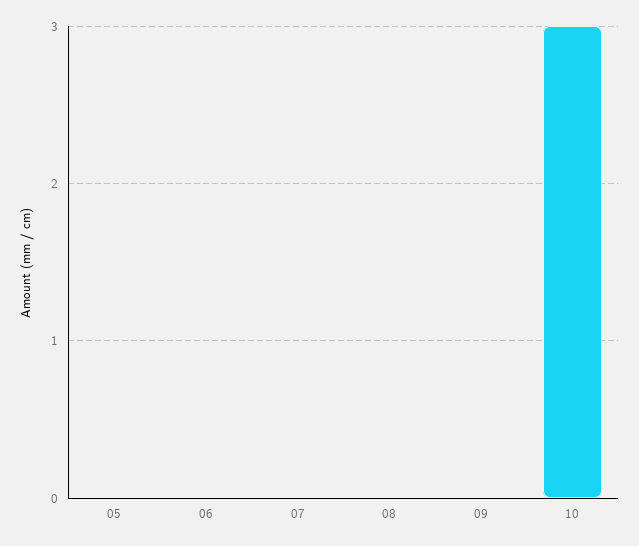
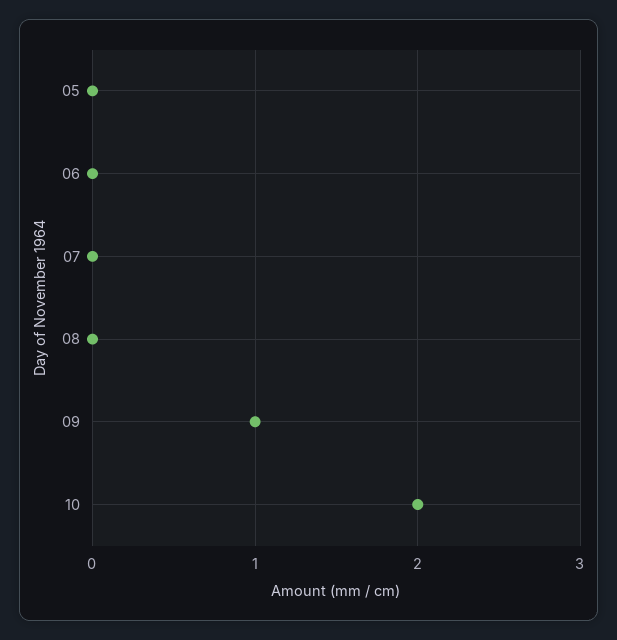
  {
    "05": 0,
    "06": 0,
    "07": 0,
    "08": 0,
-   "09": 0,
+   "09": 1,
-   "10": 3
+   "10": 2
  }

